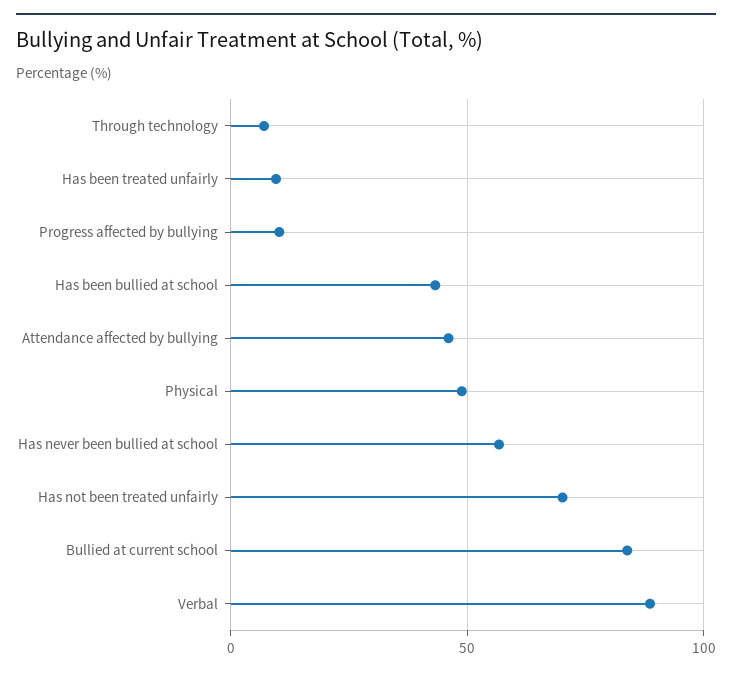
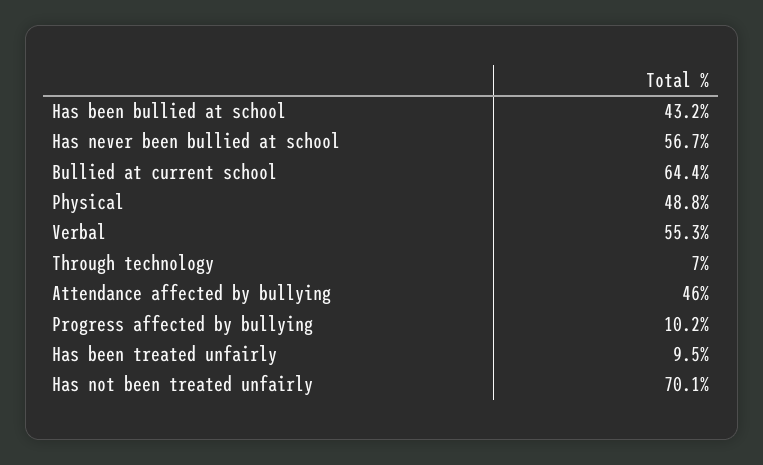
  {
    "Through technology": 7,
    "Has been treated unfairly": 9.5,
    "Progress affected by bullying": 10.2,
    "Has been bullied at school": 43.2,
    "Attendance affected by bullying": 46,
    "Physical": 48.8,
    "Has never been bullied at school": 56.7,
    "Has not been treated unfairly": 70.1,
-   "Bullied at current school": 85,
+   "Bullied at current school": 64.4,
-   "Verbal": 90
+   "Verbal": 55.3
  }

